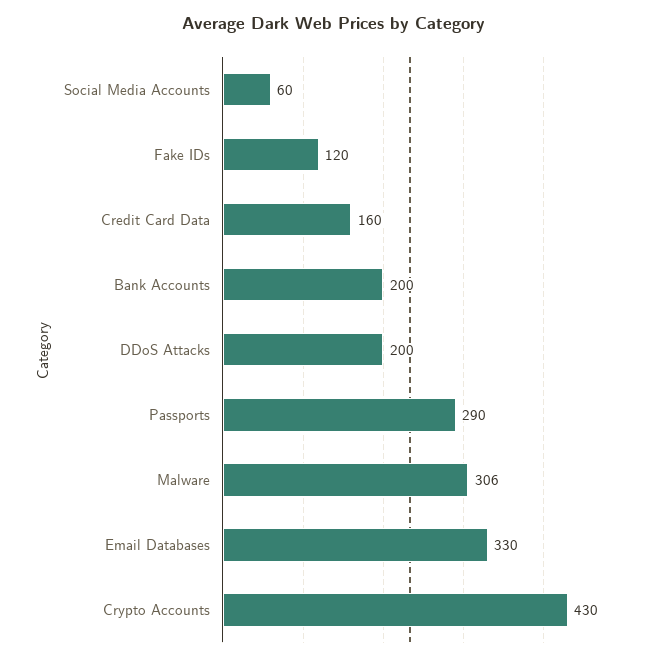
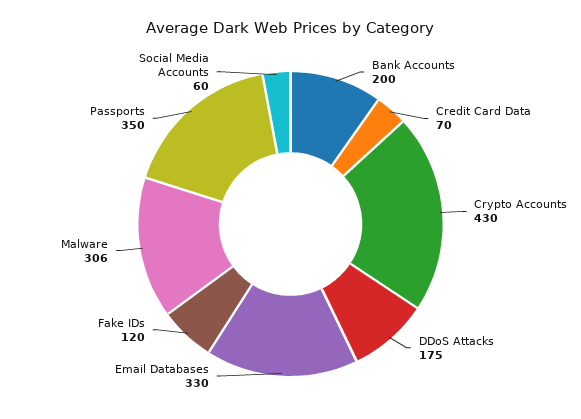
  {
    "Social Media Accounts": 60,
    "Fake IDs": 120,
-   "Credit Card Data": 160,
+   "Credit Card Data": 70,
    "Bank Accounts": 200,
-   "DDoS Attacks": 200,
+   "DDoS Attacks": 175,
-   "Passports": 290,
+   "Passports": 350,
    "Malware": 306,
    "Email Databases": 330,
    "Crypto Accounts": 430
  }

